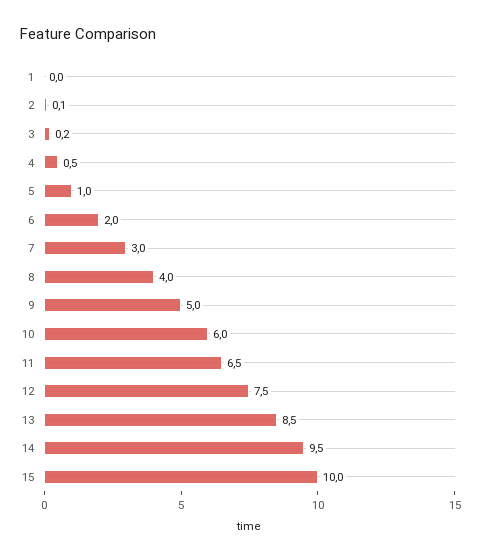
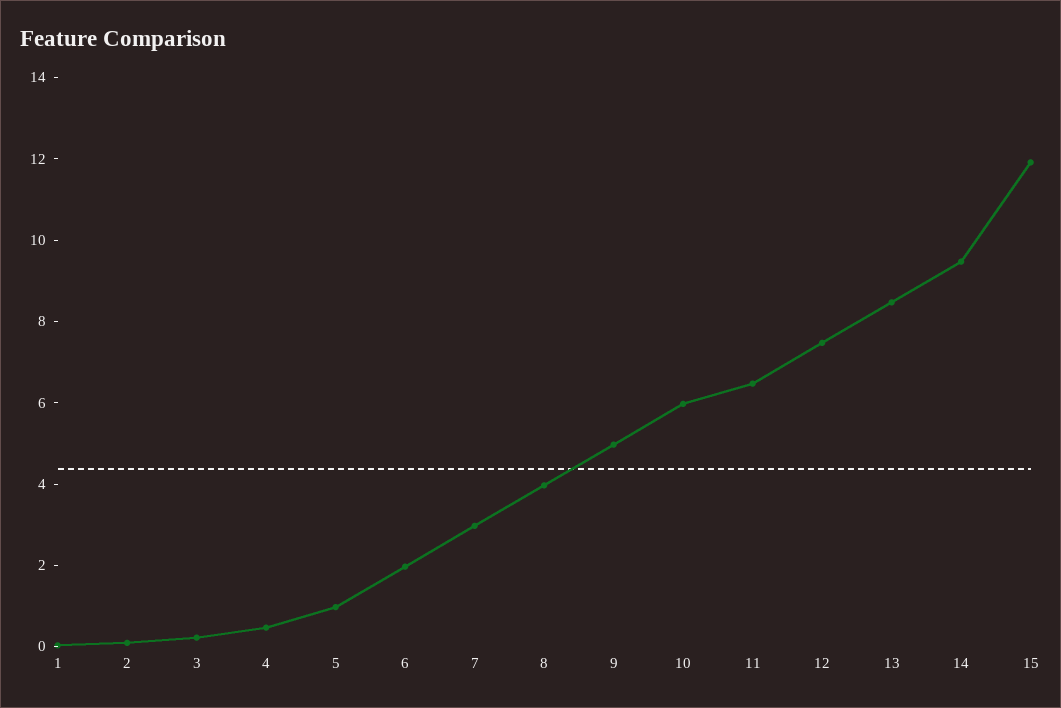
  {
    "1": 0,
    "2": 0.1,
    "3": 0.2,
    "4": 0.5,
    "5": 1,
    "6": 2,
    "7": 3,
    "8": 4,
    "9": 5,
    "10": 6,
    "11": 6.5,
    "12": 7.5,
    "13": 8.5,
    "14": 9.5,
-   "15": 10
+   "15": 12
  }

